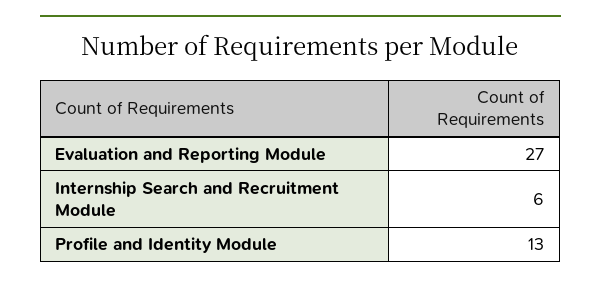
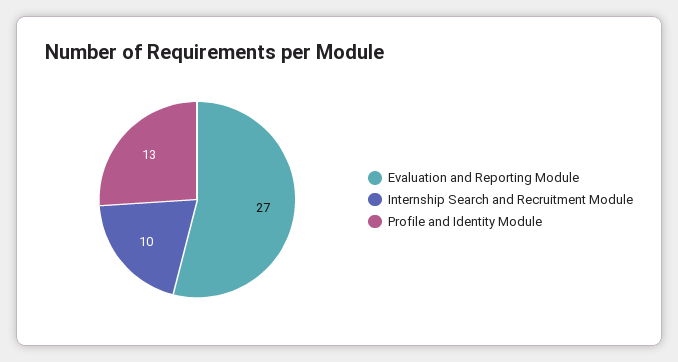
  {
    "Evaluation and Reporting Module": 27,
-   "Internship Search and Recruitment Module": 6,
+   "Internship Search and Recruitment Module": 10,
    "Profile and Identity Module": 13
  }

